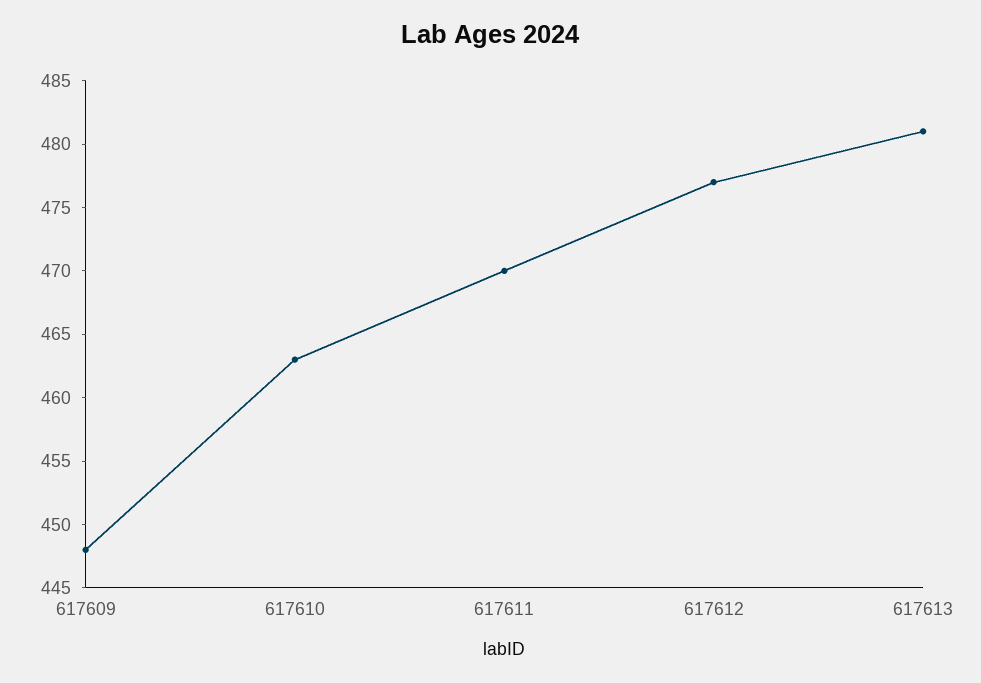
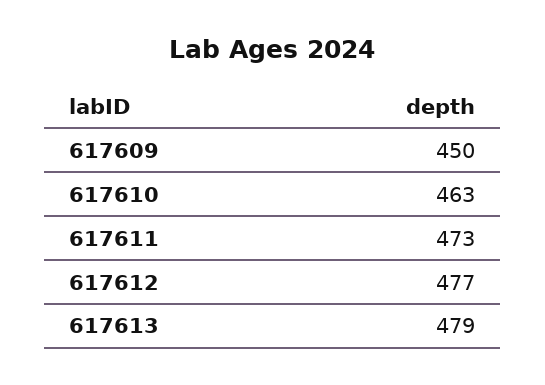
  {
-   "617609": 448,
+   "617609": 450,
    "617610": 463,
-   "617611": 470,
+   "617611": 473,
    "617612": 477,
-   "617613": 481
+   "617613": 479
  }

